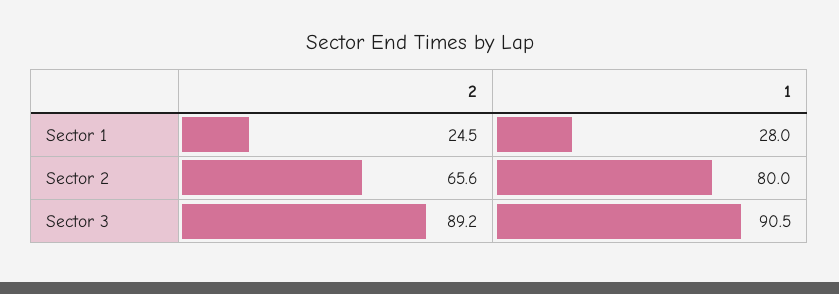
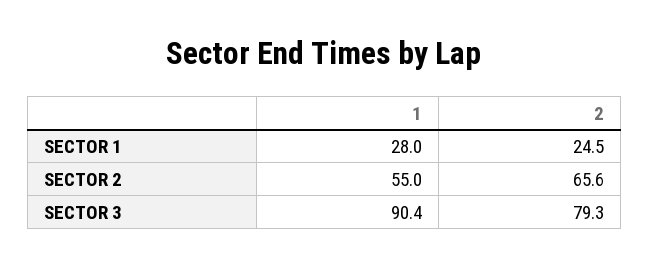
  {
    "2": {
      "Sector 1": 24.5,
      "Sector 2": 65.6,
-     "Sector 3": 89.2
+     "Sector 3": 79.3
    },
    "1": {
      "Sector 1": 28,
-     "Sector 2": 80,
+     "Sector 2": 55,
-     "Sector 3": 90.5
+     "Sector 3": 90.4
    }
  }

